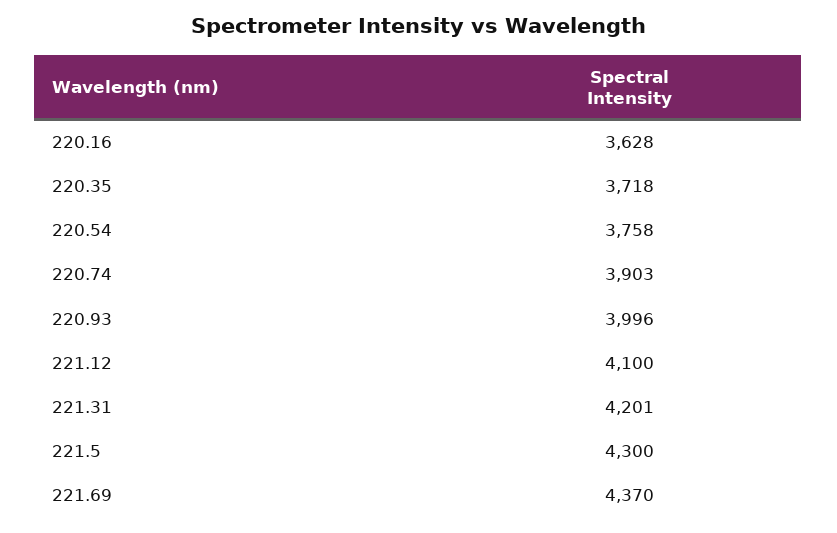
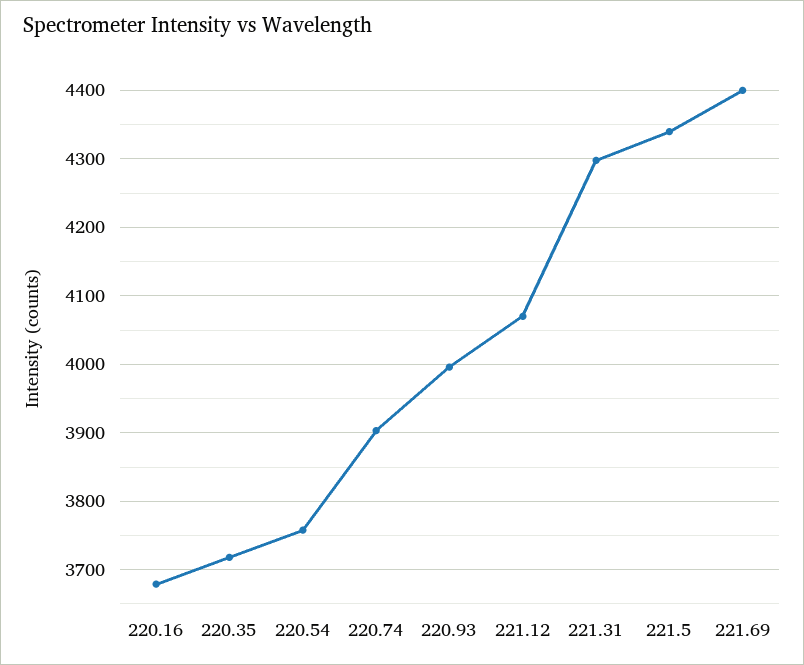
  {
-   "220.16": 3628,
+   "220.16": 3680,
    "220.35": 3718,
    "220.54": 3758,
    "220.74": 3903,
    "220.93": 3996,
-   "221.12": 4100,
+   "221.12": 4070,
-   "221.31": 4201,
+   "221.31": 4300,
-   "221.5": 4300,
+   "221.5": 4340,
-   "221.69": 4370
+   "221.69": 4400
  }

